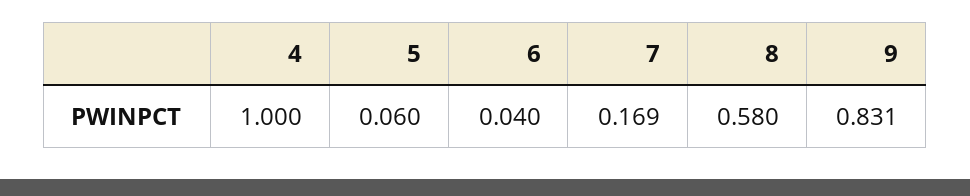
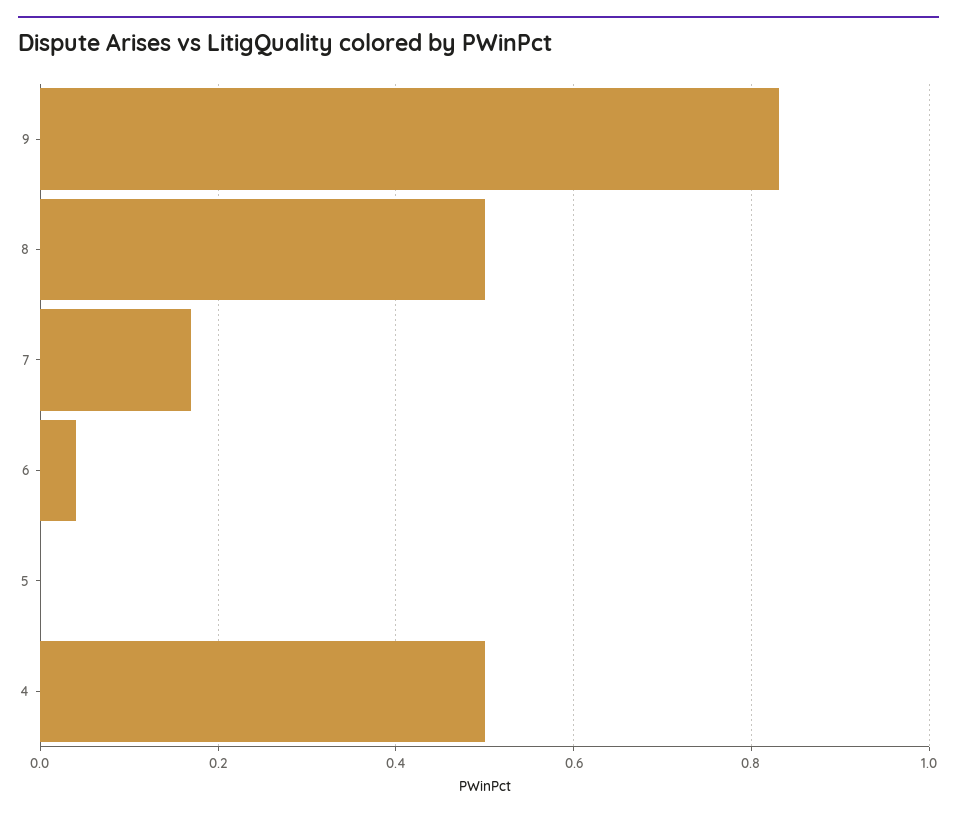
  {
-   "4": 1,
+   "4": 0.5,
-   "5": 0.06,
+   "5": 0,
    "6": 0.04,
    "7": 0.169,
-   "8": 0.58,
+   "8": 0.5,
    "9": 0.831
  }

